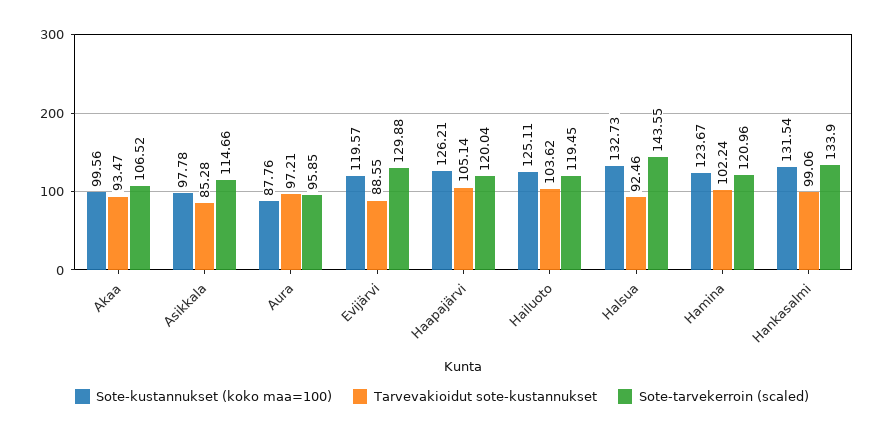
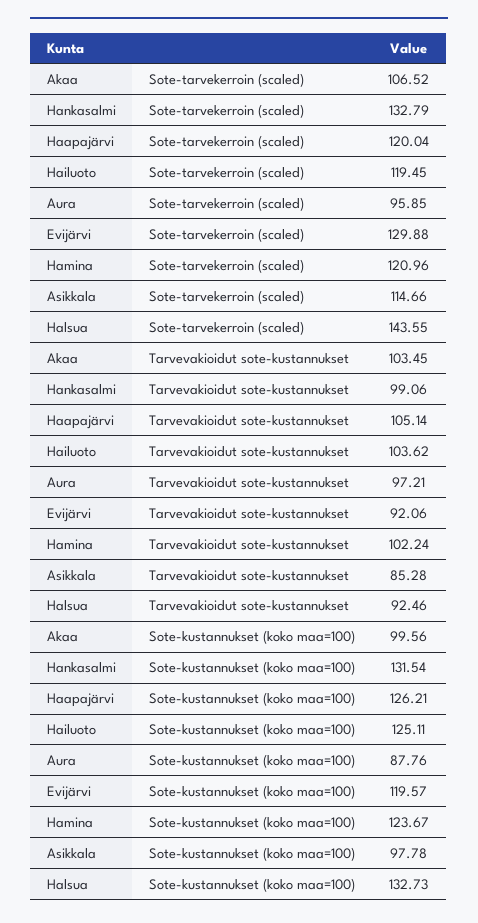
  {
    "Sote-kustannukset (koko maa=100)": {
      "Akaa": 99.56,
      "Asikkala": 97.78,
      "Aura": 87.76,
      "Evijärvi": 119.57,
      "Haapajärvi": 126.21,
      "Hailuoto": 125.11,
      "Halsua": 132.73,
      "Hamina": 123.67,
      "Hankasalmi": 131.54
    },
    "Tarvevakioidut sote-kustannukset": {
-     "Akaa": 93.47,
+     "Akaa": 103.45,
      "Asikkala": 85.28,
      "Aura": 97.21,
-     "Evijärvi": 88.55,
+     "Evijärvi": 92.06,
      "Haapajärvi": 105.14,
      "Hailuoto": 103.62,
      "Halsua": 92.46,
      "Hamina": 102.24,
      "Hankasalmi": 99.06
    },
    "Sote-tarvekerroin (scaled)": {
      "Akaa": 106.52,
      "Asikkala": 114.66,
      "Aura": 95.85,
      "Evijärvi": 129.88,
      "Haapajärvi": 120.04,
      "Hailuoto": 119.45,
      "Halsua": 143.55,
      "Hamina": 120.96,
-     "Hankasalmi": 133.9
+     "Hankasalmi": 132.79
    }
  }

